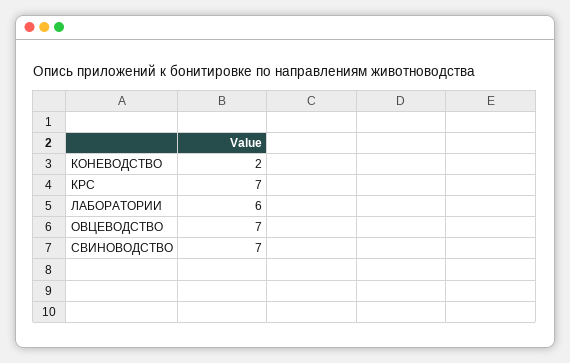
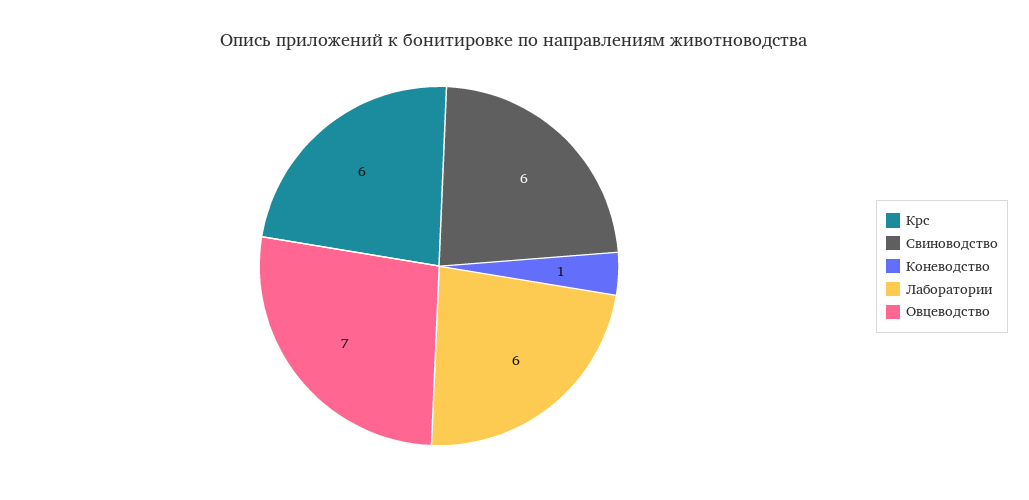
  {
-   "КОНЕВОДСТВО": 2,
+   "КОНЕВОДСТВО": 1,
-   "КРС": 7,
+   "КРС": 6,
    "ЛАБОРАТОРИИ": 6,
    "ОВЦЕВОДСТВО": 7,
-   "СВИНОВОДСТВО": 7
+   "СВИНОВОДСТВО": 6
  }

